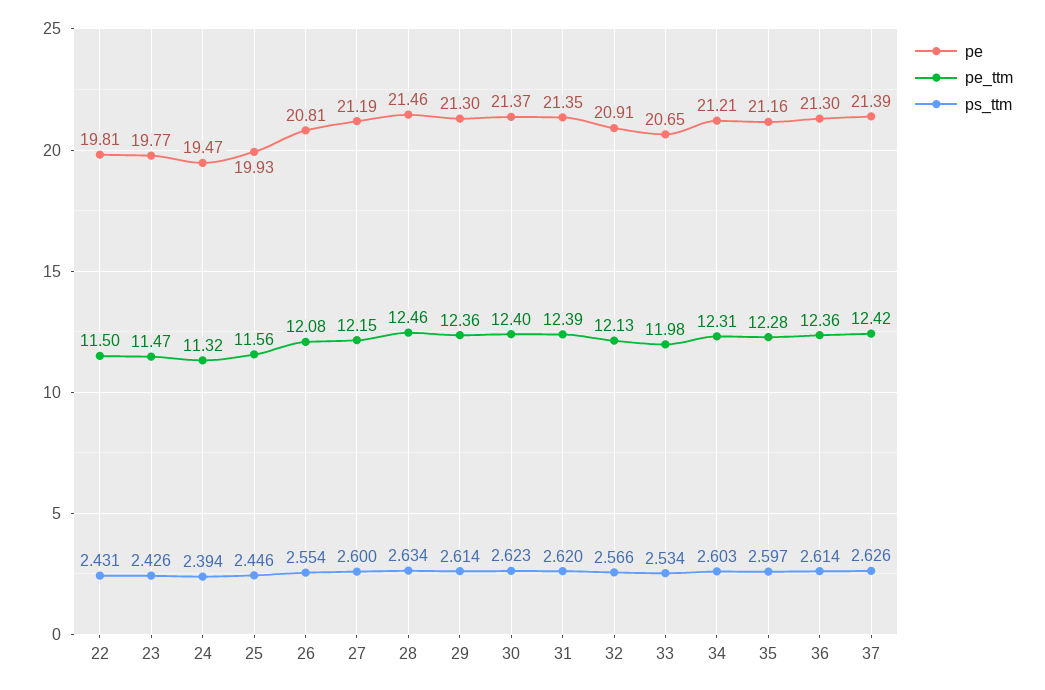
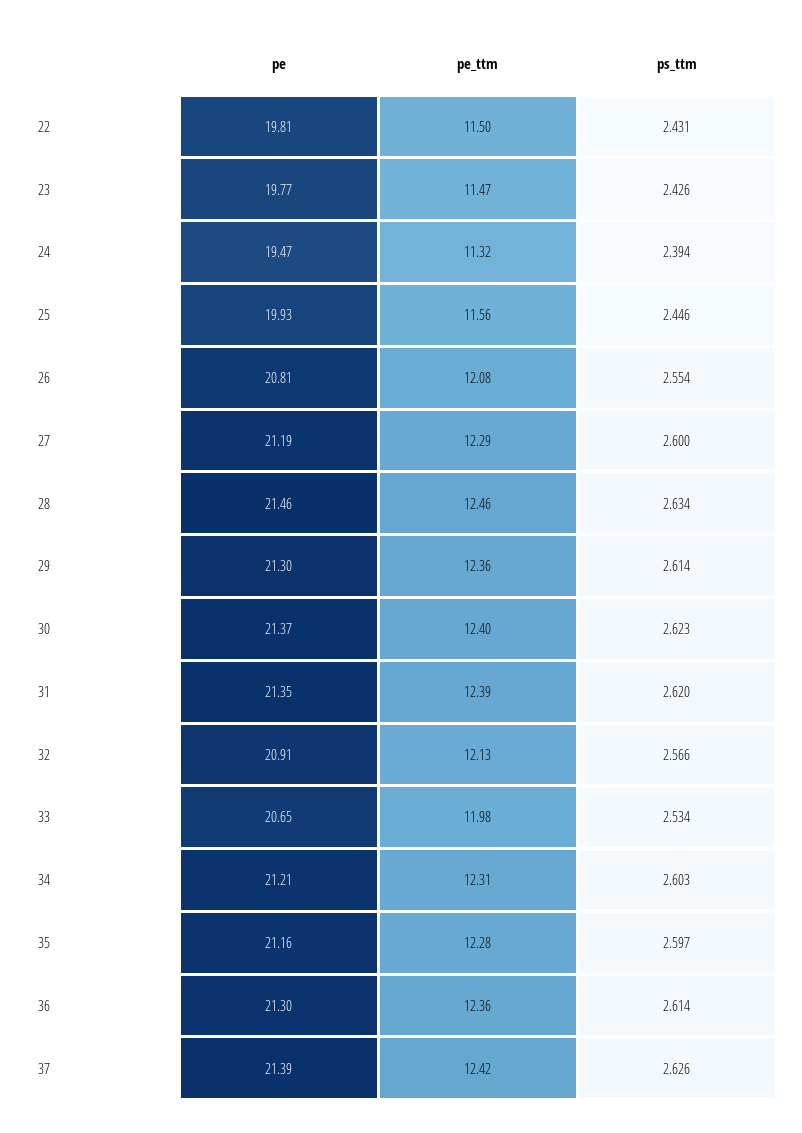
  {
    "pe": {
      "22": 19.81,
      "23": 19.77,
      "24": 19.47,
      "25": 19.93,
      "26": 20.81,
      "27": 21.19,
      "28": 21.46,
      "29": 21.3,
      "30": 21.37,
      "31": 21.35,
      "32": 20.91,
      "33": 20.65,
      "34": 21.21,
      "35": 21.16,
      "36": 21.3,
      "37": 21.39
    },
    "pe_ttm": {
      "22": 11.5,
      "23": 11.47,
      "24": 11.32,
      "25": 11.56,
      "26": 12.08,
-     "27": 12.15,
+     "27": 12.29,
      "28": 12.46,
      "29": 12.36,
      "30": 12.4,
      "31": 12.39,
      "32": 12.13,
      "33": 11.98,
      "34": 12.31,
      "35": 12.28,
      "36": 12.36,
      "37": 12.42
    },
    "ps_ttm": {
      "22": 2.431,
      "23": 2.426,
      "24": 2.394,
      "25": 2.446,
      "26": 2.554,
      "27": 2.6,
      "28": 2.634,
      "29": 2.614,
      "30": 2.623,
      "31": 2.62,
      "32": 2.566,
      "33": 2.534,
      "34": 2.603,
      "35": 2.597,
      "36": 2.614,
      "37": 2.626
    }
  }

